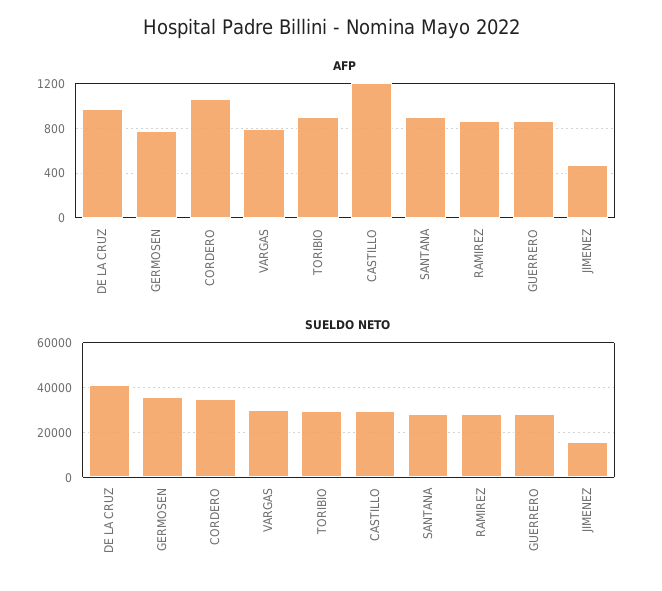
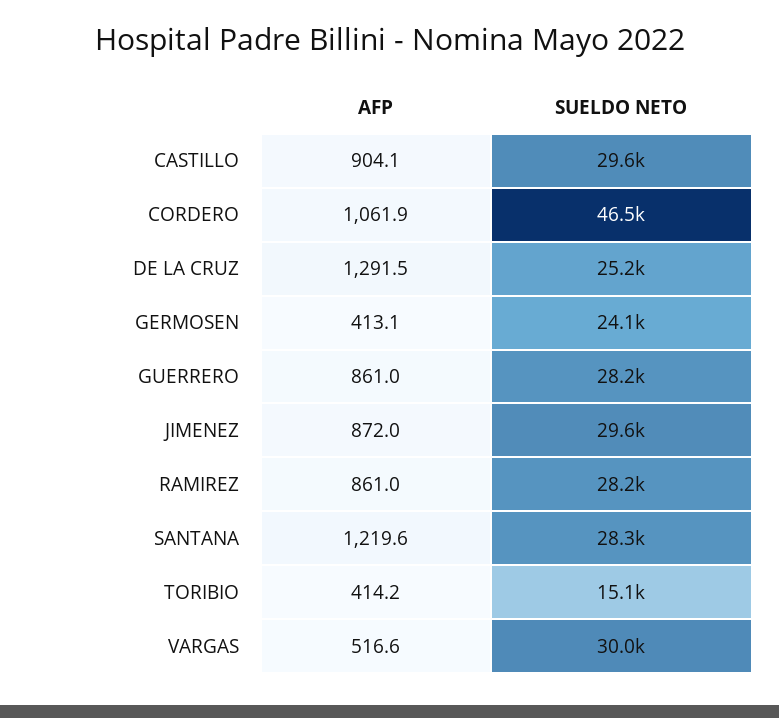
  {
    "AFP": {
-     "DE LA CRUZ": 1000,
+     "DE LA CRUZ": 1291.5,
-     "GERMOSEN": 800,
+     "GERMOSEN": 413.1,
      "CORDERO": 1061.9,
-     "VARGAS": 800,
+     "VARGAS": 516.6,
-     "TORIBIO": 900,
+     "TORIBIO": 414.2,
-     "CASTILLO": 1200,
+     "CASTILLO": 904.1,
-     "SANTANA": 900,
+     "SANTANA": 1219.6,
      "RAMIREZ": 861,
      "GUERRERO": 861,
-     "JIMENEZ": 500
+     "JIMENEZ": 872
    },
    "SUELDO NETO": {
-     "DE LA CRUZ": 40000,
+     "DE LA CRUZ": 25200,
-     "GERMOSEN": 35000,
+     "GERMOSEN": 24100,
-     "CORDERO": 35000,
+     "CORDERO": 46500,
      "VARGAS": 30000,
-     "TORIBIO": 30000,
+     "TORIBIO": 15100,
      "CASTILLO": 29600,
      "SANTANA": 28300,
      "RAMIREZ": 28200,
      "GUERRERO": 28200,
-     "JIMENEZ": 15000
+     "JIMENEZ": 29600
    }
  }

